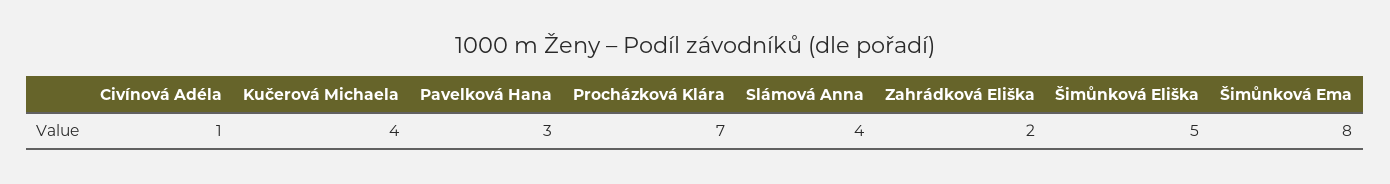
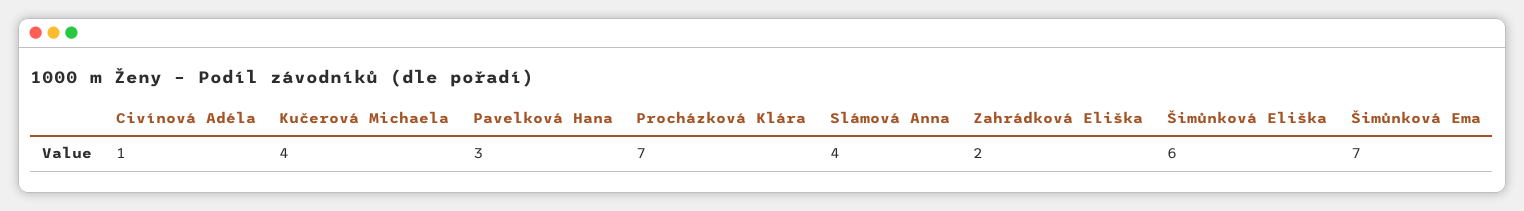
  {
    "Civínová Adéla": 1,
    "Kučerová Michaela": 4,
    "Pavelková Hana": 3,
    "Procházková Klára": 7,
    "Slámová Anna": 4,
    "Zahrádková Eliška": 2,
-   "Šimůnková Eliška": 5,
+   "Šimůnková Eliška": 6,
-   "Šimůnková Ema": 8
+   "Šimůnková Ema": 7
  }

